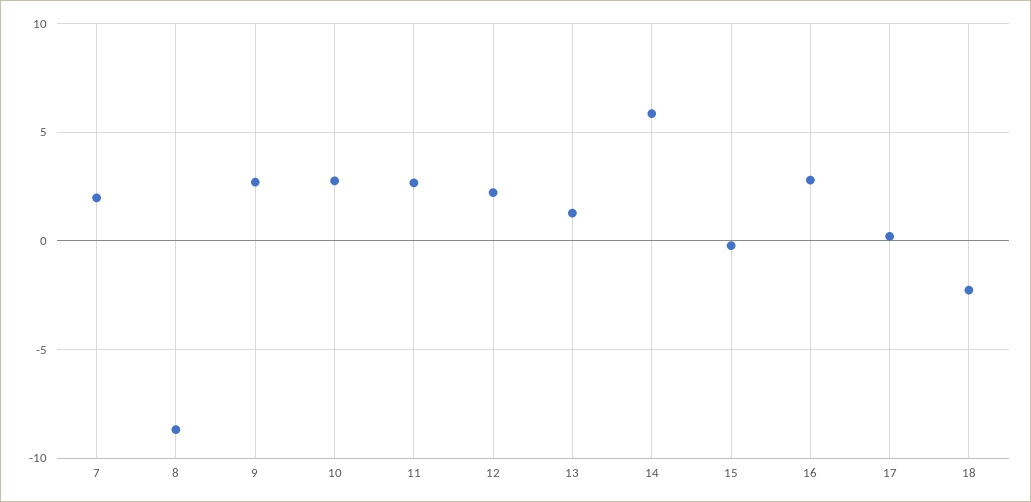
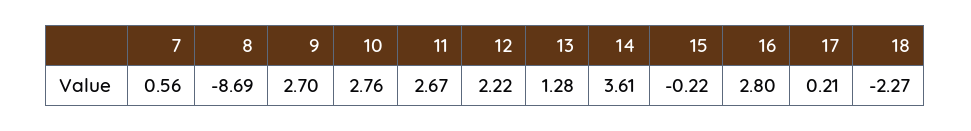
  {
-   "7": 2,
+   "7": 0.56,
    "8": -8.69,
    "9": 2.7,
    "10": 2.76,
    "11": 2.67,
    "12": 2.22,
    "13": 1.28,
-   "14": 6,
+   "14": 3.61,
    "15": -0.22,
    "16": 2.8,
    "17": 0.21,
    "18": -2.27
  }

